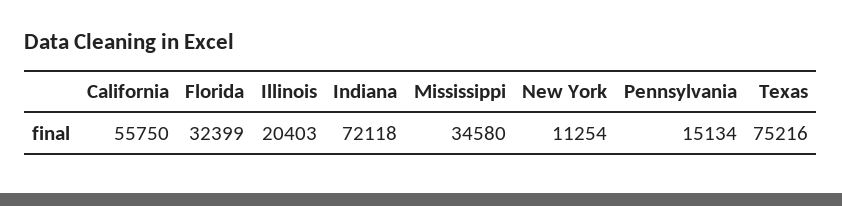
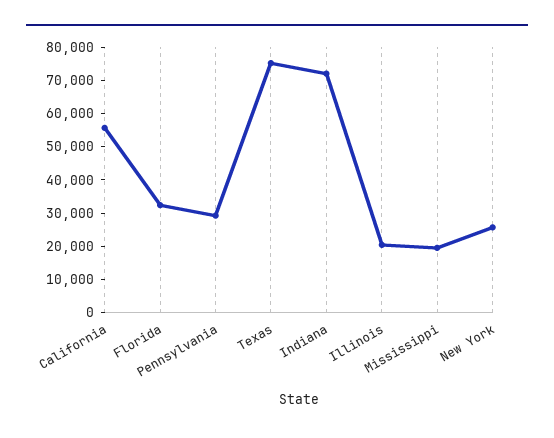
  {
    "California": 55750,
    "Florida": 32399,
    "Illinois": 20403,
    "Indiana": 72118,
-   "Mississippi": 34580,
+   "Mississippi": 20000,
-   "New York": 11254,
+   "New York": 25000,
-   "Pennsylvania": 15134,
+   "Pennsylvania": 30000,
    "Texas": 75216
  }

